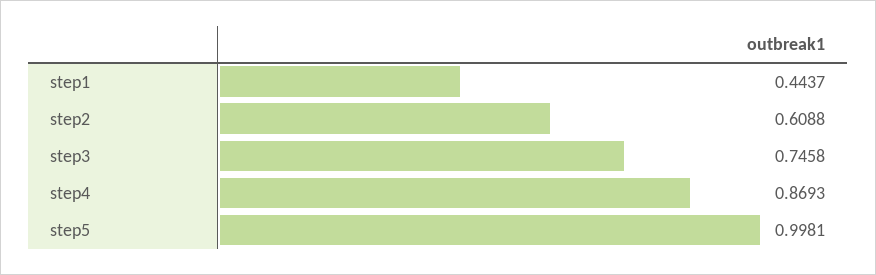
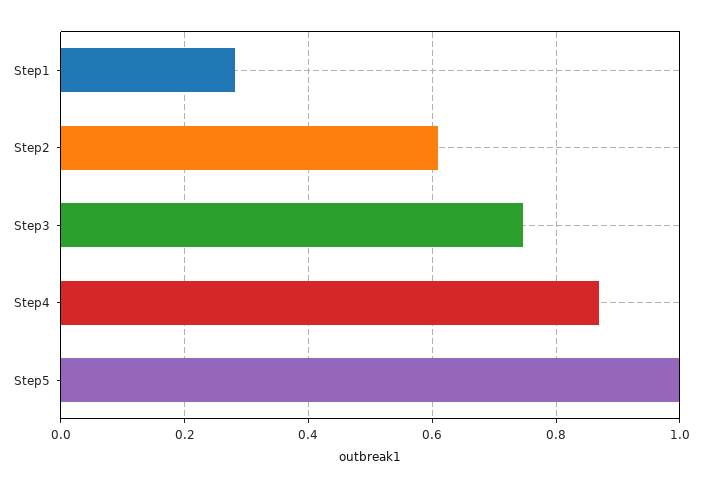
  {
-   "step1": 0.4437,
+   "step1": 0.28,
    "step2": 0.6088,
    "step3": 0.7458,
    "step4": 0.8693,
    "step5": 0.9981
  }

